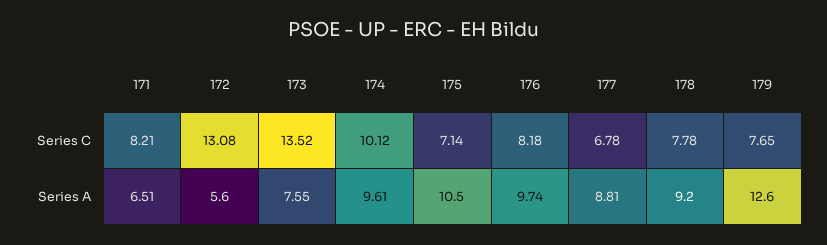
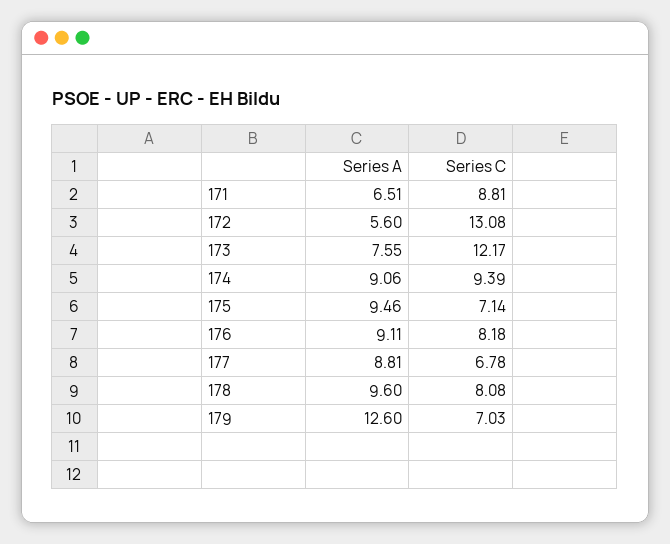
  {
    "171": {
-     "Series C": 8.21,
+     "Series C": 8.81,
      "Series A": 6.51
    },
    "172": {
      "Series C": 13.08,
      "Series A": 5.6
    },
    "173": {
-     "Series C": 13.52,
+     "Series C": 12.17,
      "Series A": 7.55
    },
    "174": {
-     "Series C": 10.12,
+     "Series C": 9.39,
-     "Series A": 9.61
+     "Series A": 9.06
    },
    "175": {
      "Series C": 7.14,
-     "Series A": 10.5
+     "Series A": 9.46
    },
    "176": {
      "Series C": 8.18,
-     "Series A": 9.74
+     "Series A": 9.11
    },
    "177": {
      "Series C": 6.78,
      "Series A": 8.81
    },
    "178": {
-     "Series C": 7.78,
+     "Series C": 8.08,
-     "Series A": 9.2
+     "Series A": 9.6
    },
    "179": {
-     "Series C": 7.65,
+     "Series C": 7.03,
      "Series A": 12.6
    }
  }

